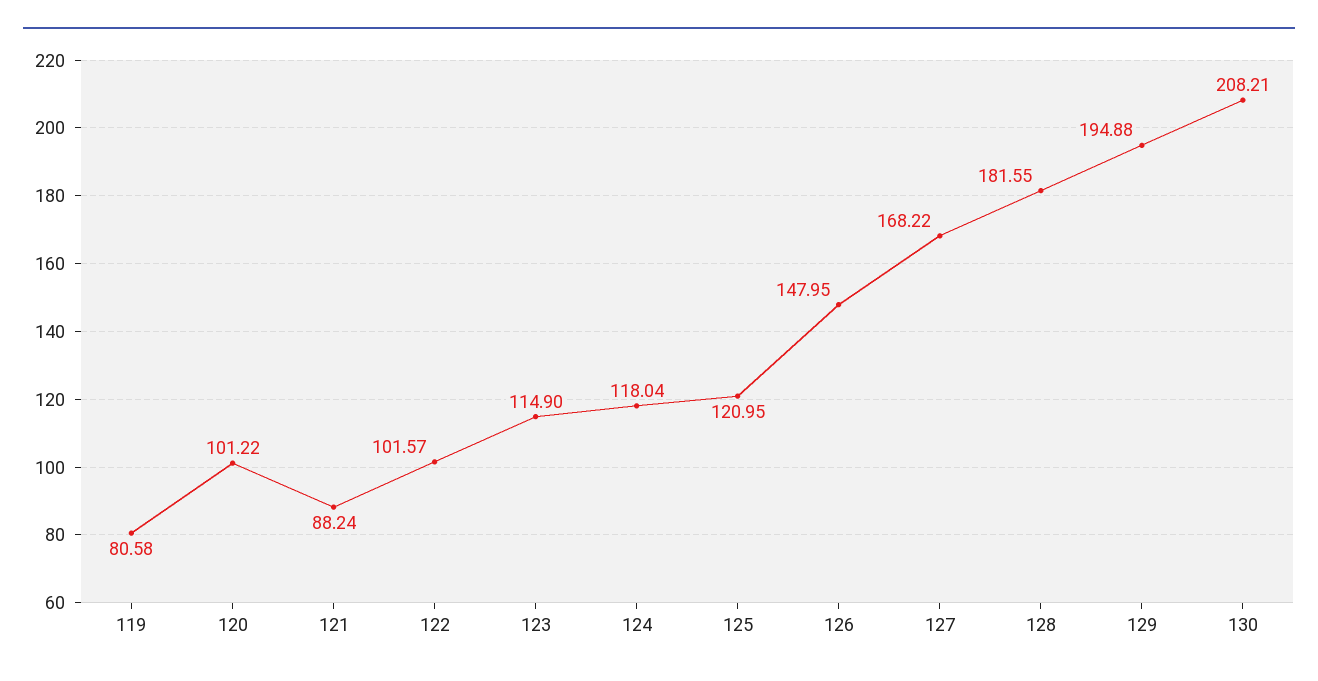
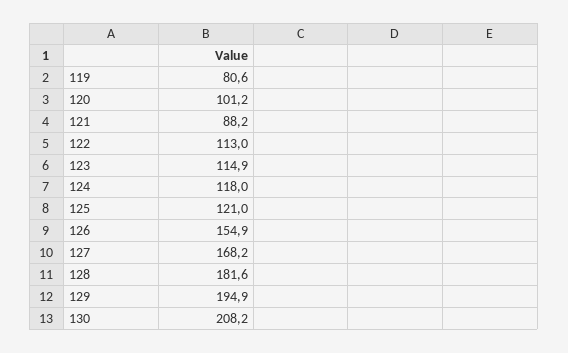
  {
    "119": 80.58,
    "120": 101.22,
    "121": 88.24,
-   "122": 101.57,
+   "122": 113,
    "123": 114.9,
    "124": 118.04,
    "125": 120.95,
-   "126": 147.95,
+   "126": 154.9,
    "127": 168.22,
    "128": 181.55,
    "129": 194.88,
    "130": 208.21
  }

